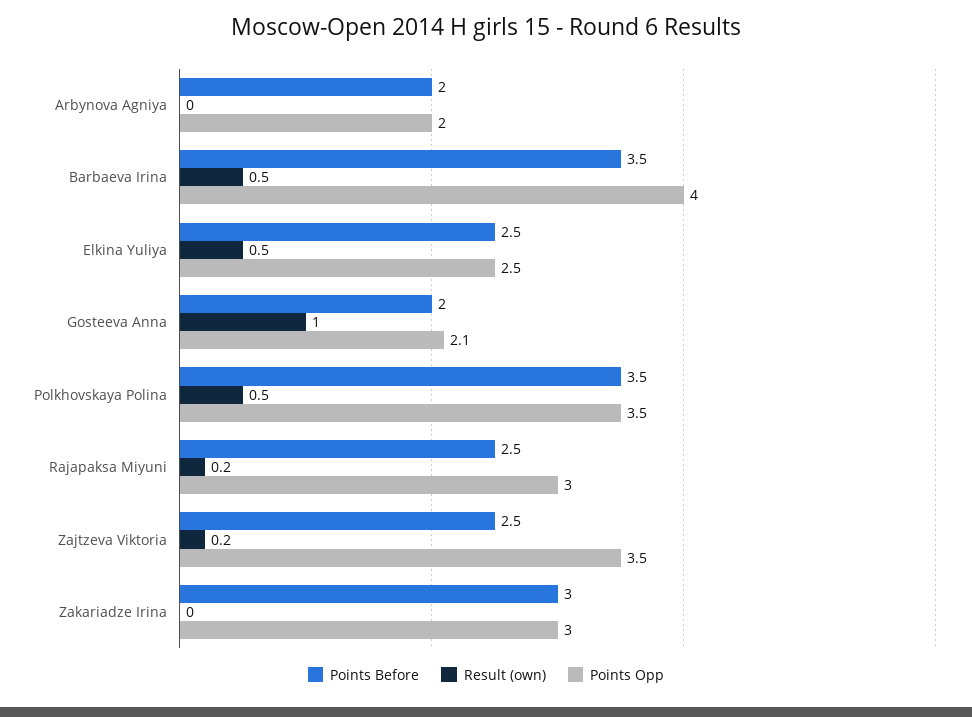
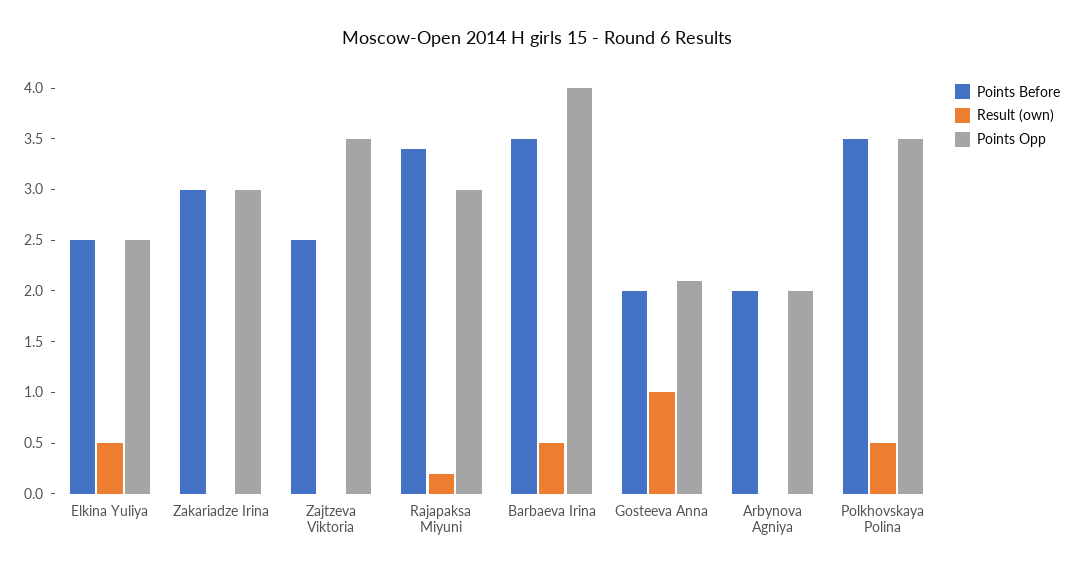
  {
    "Points Before": {
      "Arbynova Agniya": 2,
      "Barbaeva Irina": 3.5,
      "Elkina Yuliya": 2.5,
      "Gosteeva Anna": 2,
      "Polkhovskaya Polina": 3.5,
-     "Rajapaksa Miyuni": 2.5,
+     "Rajapaksa Miyuni": 3.4,
      "Zajtzeva Viktoria": 2.5,
      "Zakariadze Irina": 3
    },
    "Result (own)": {
      "Arbynova Agniya": 0,
      "Barbaeva Irina": 0.5,
      "Elkina Yuliya": 0.5,
      "Gosteeva Anna": 1,
      "Polkhovskaya Polina": 0.5,
      "Rajapaksa Miyuni": 0.2,
-     "Zajtzeva Viktoria": 0.2,
+     "Zajtzeva Viktoria": 0,
      "Zakariadze Irina": 0
    },
    "Points Opp": {
      "Arbynova Agniya": 2,
      "Barbaeva Irina": 4,
      "Elkina Yuliya": 2.5,
      "Gosteeva Anna": 2.1,
      "Polkhovskaya Polina": 3.5,
      "Rajapaksa Miyuni": 3,
      "Zajtzeva Viktoria": 3.5,
      "Zakariadze Irina": 3
    }
  }

